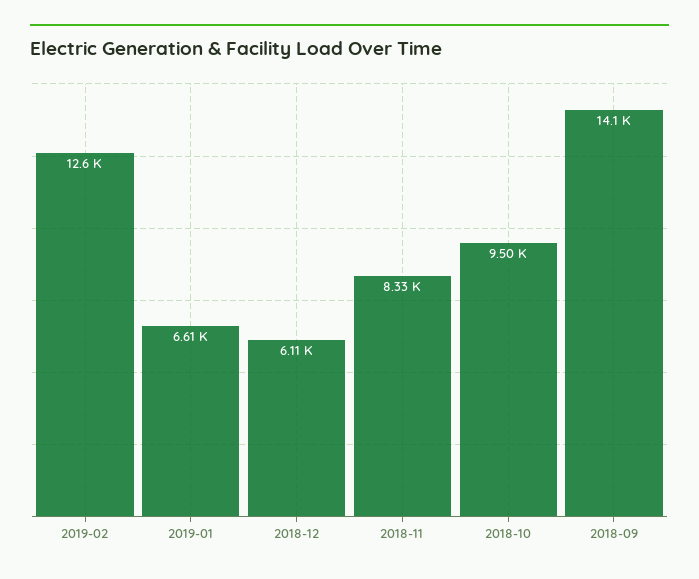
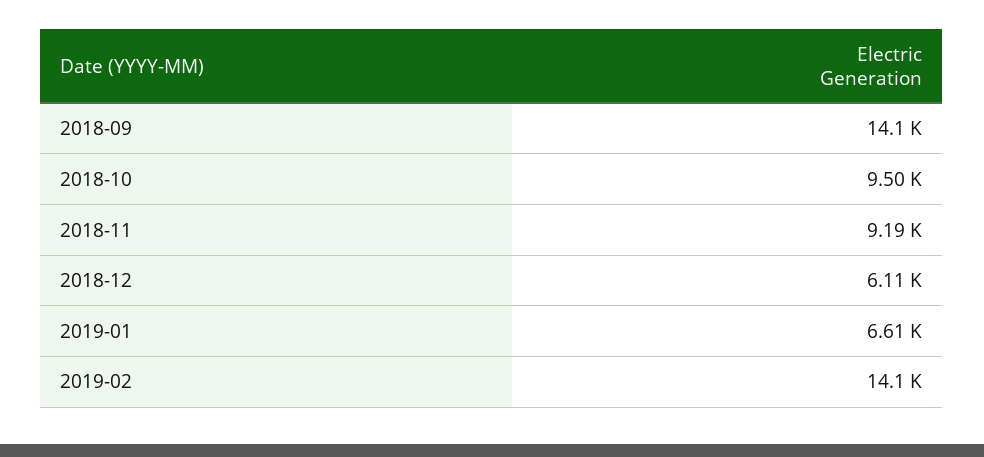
  {
-   "2019-02": 12600,
+   "2019-02": 14100,
    "2019-01": 6610,
    "2018-12": 6110,
-   "2018-11": 8330,
+   "2018-11": 9190,
    "2018-10": 9500,
    "2018-09": 14100
  }

